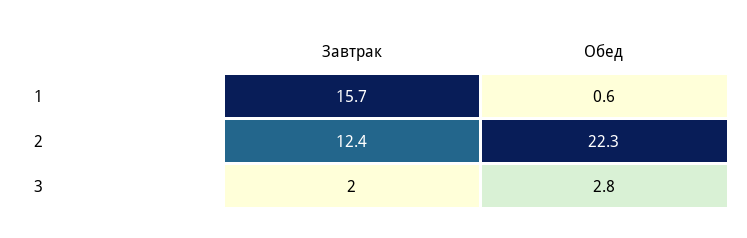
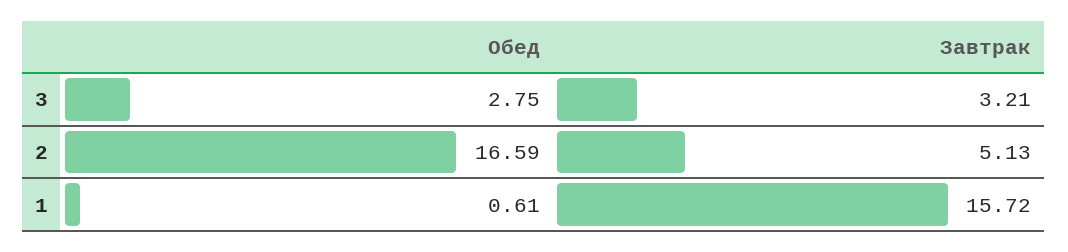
  {
    "Завтрак": {
      "1": 15.72,
-     "2": 12.4,
+     "2": 5.13,
-     "3": 2
+     "3": 3.21
    },
    "Обед": {
      "1": 0.61,
-     "2": 22.3,
+     "2": 16.59,
      "3": 2.75
    }
  }

